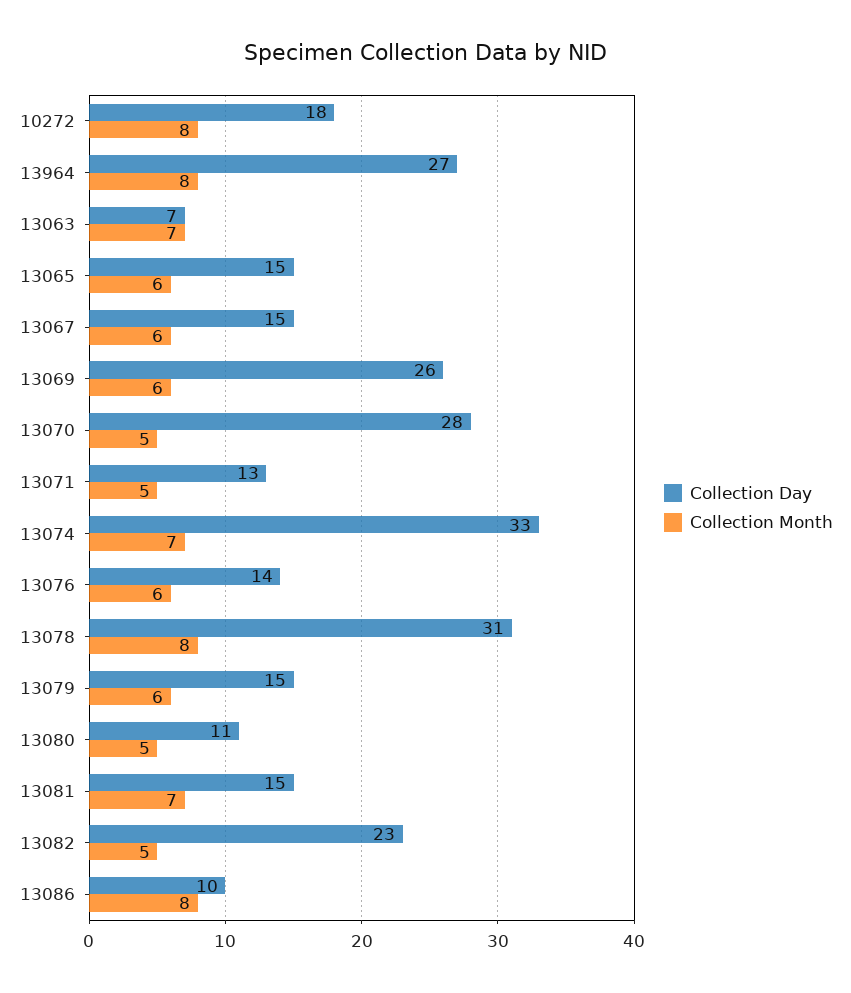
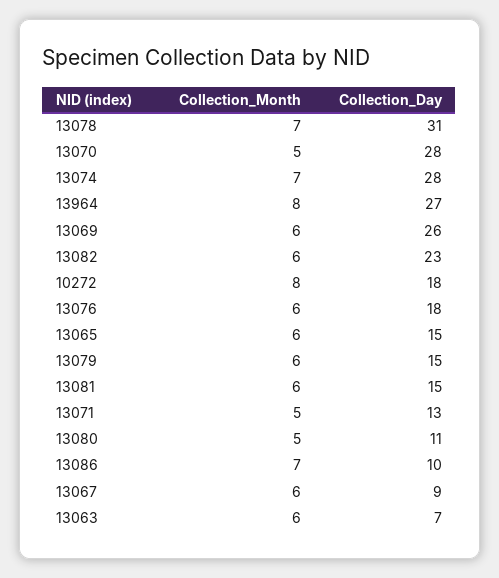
  {
    "Collection Day": {
      "10272": 18,
      "13964": 27,
      "13063": 7,
      "13065": 15,
-     "13067": 15,
+     "13067": 9,
      "13069": 26,
      "13070": 28,
      "13071": 13,
-     "13074": 33,
+     "13074": 28,
-     "13076": 14,
+     "13076": 18,
      "13078": 31,
      "13079": 15,
      "13080": 11,
      "13081": 15,
      "13082": 23,
      "13086": 10
    },
    "Collection Month": {
      "10272": 8,
      "13964": 8,
-     "13063": 7,
+     "13063": 6,
      "13065": 6,
      "13067": 6,
      "13069": 6,
      "13070": 5,
      "13071": 5,
      "13074": 7,
      "13076": 6,
-     "13078": 8,
+     "13078": 7,
      "13079": 6,
      "13080": 5,
-     "13081": 7,
+     "13081": 6,
-     "13082": 5,
+     "13082": 6,
-     "13086": 8
+     "13086": 7
    }
  }

